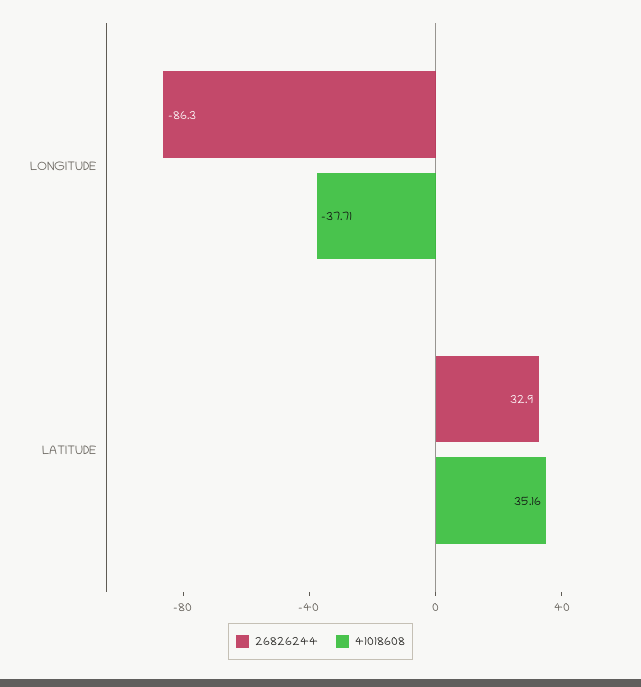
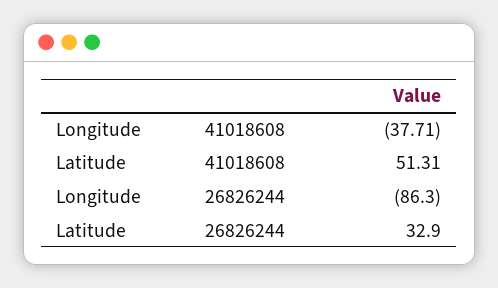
  {
    "26826244": {
      "LONGITUDE": -86.3,
      "LATITUDE": 32.9
    },
    "41018608": {
      "LONGITUDE": -37.71,
-     "LATITUDE": 35.16
+     "LATITUDE": 51.31
    }
  }

